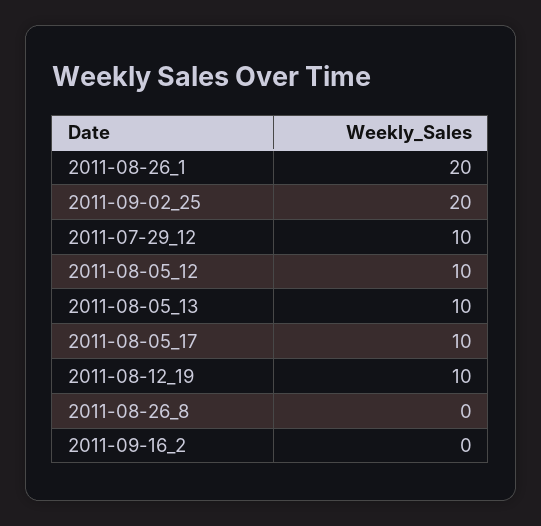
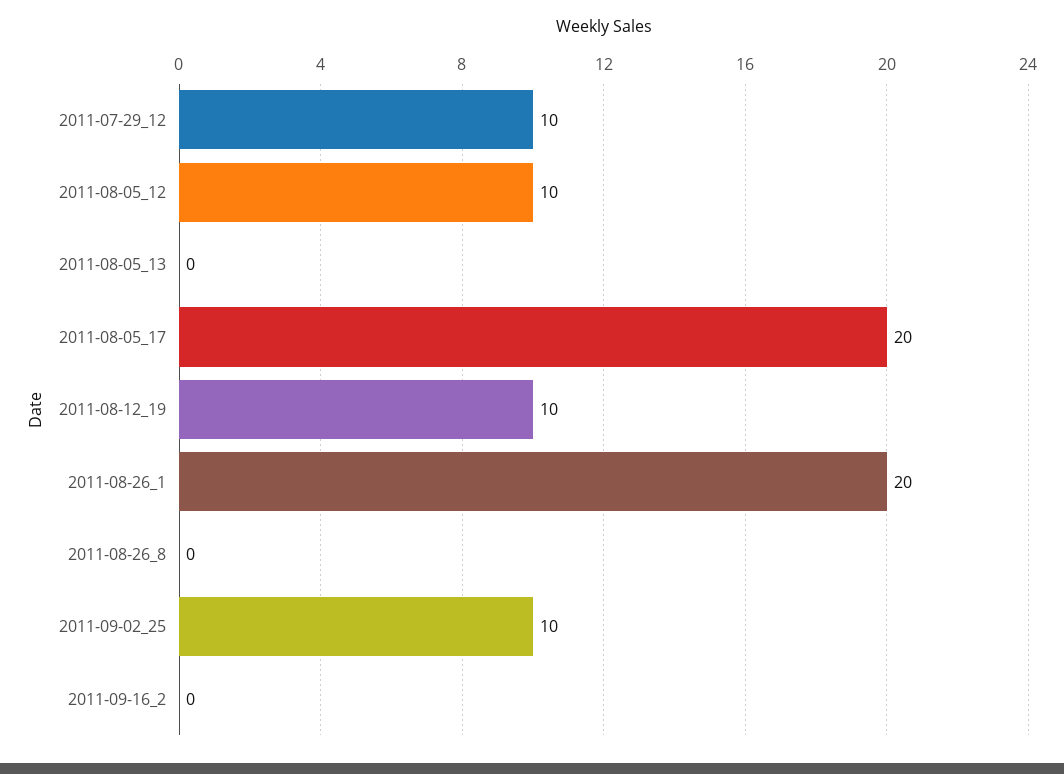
  {
    "2011-08-26_1": 20,
-   "2011-09-02_25": 20,
+   "2011-09-02_25": 10,
    "2011-07-29_12": 10,
    "2011-08-05_12": 10,
-   "2011-08-05_13": 10,
+   "2011-08-05_13": 0,
-   "2011-08-05_17": 10,
+   "2011-08-05_17": 20,
    "2011-08-12_19": 10,
    "2011-08-26_8": 0,
    "2011-09-16_2": 0
  }

